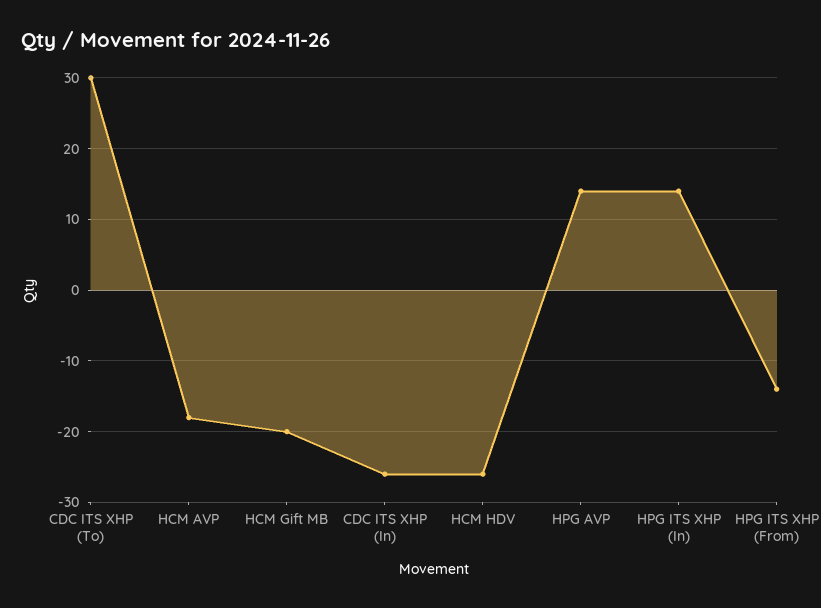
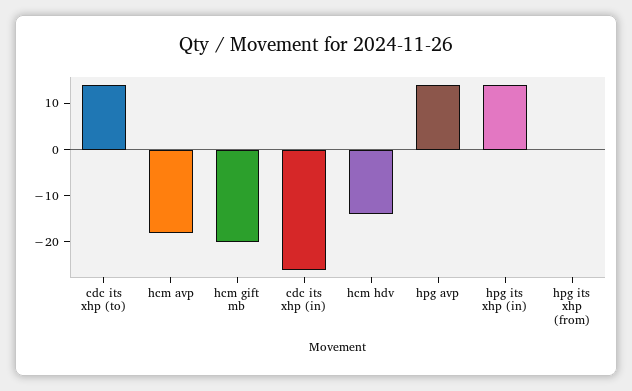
  {
-   "CDC ITS XHP (To)": 30,
+   "CDC ITS XHP (To)": 15,
    "HCM AVP": -18,
    "HCM Gift MB": -20,
    "CDC ITS XHP (In)": -26,
-   "HCM HDV": -26,
+   "HCM HDV": -15,
    "HPG AVP": 14,
    "HPG ITS XHP (In)": 14,
-   "HPG ITS XHP (From)": -14
+   "HPG ITS XHP (From)": 0
  }

